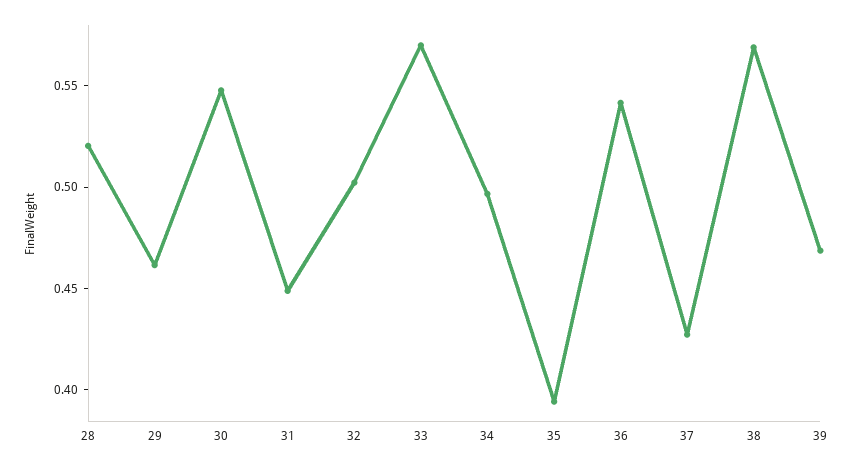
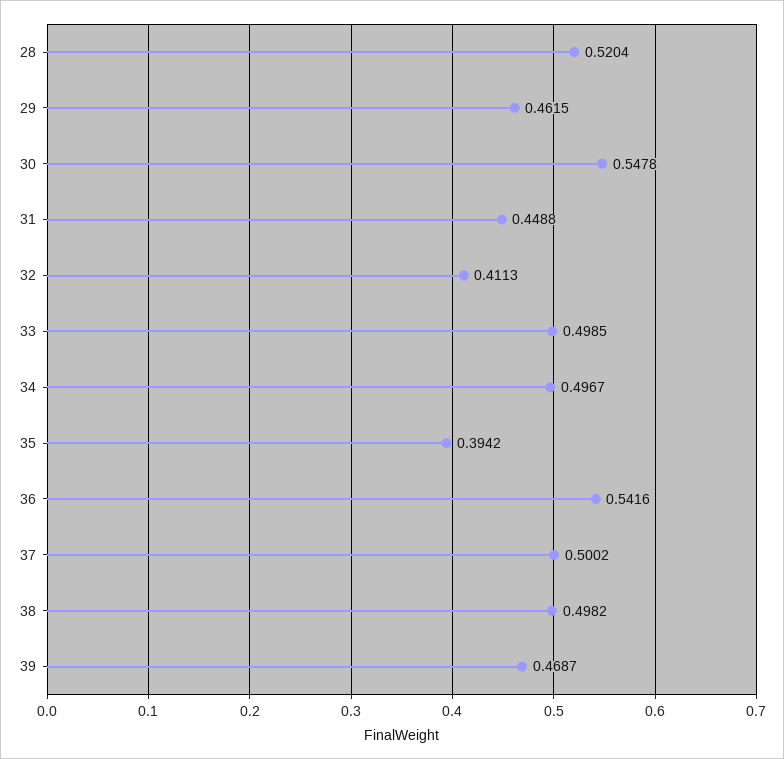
  {
    "28": 0.5204,
    "29": 0.4615,
    "30": 0.5478,
    "31": 0.4488,
-   "32": 0.5,
+   "32": 0.4113,
-   "33": 0.57,
+   "33": 0.4985,
    "34": 0.4967,
    "35": 0.3942,
    "36": 0.5416,
-   "37": 0.43,
+   "37": 0.5002,
-   "38": 0.57,
+   "38": 0.4982,
    "39": 0.4687
  }

